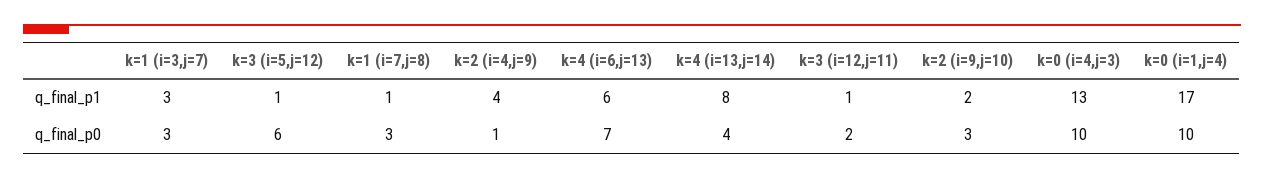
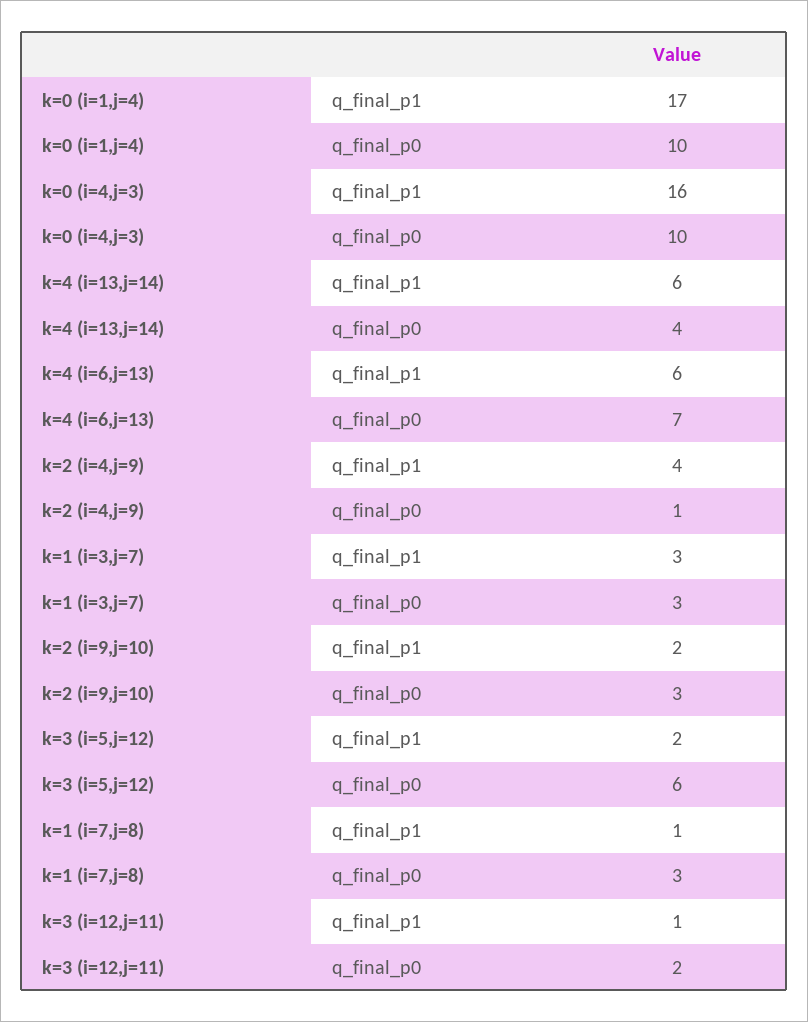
  {
    "k=1 (i=3,j=7)": {
      "q_final_p1": 3,
      "q_final_p0": 3
    },
    "k=3 (i=5,j=12)": {
-     "q_final_p1": 1,
+     "q_final_p1": 2,
      "q_final_p0": 6
    },
    "k=1 (i=7,j=8)": {
      "q_final_p1": 1,
      "q_final_p0": 3
    },
    "k=2 (i=4,j=9)": {
      "q_final_p1": 4,
      "q_final_p0": 1
    },
    "k=4 (i=6,j=13)": {
      "q_final_p1": 6,
      "q_final_p0": 7
    },
    "k=4 (i=13,j=14)": {
-     "q_final_p1": 8,
+     "q_final_p1": 6,
      "q_final_p0": 4
    },
    "k=3 (i=12,j=11)": {
      "q_final_p1": 1,
      "q_final_p0": 2
    },
    "k=2 (i=9,j=10)": {
      "q_final_p1": 2,
      "q_final_p0": 3
    },
    "k=0 (i=4,j=3)": {
-     "q_final_p1": 13,
+     "q_final_p1": 16,
      "q_final_p0": 10
    },
    "k=0 (i=1,j=4)": {
      "q_final_p1": 17,
      "q_final_p0": 10
    }
  }

